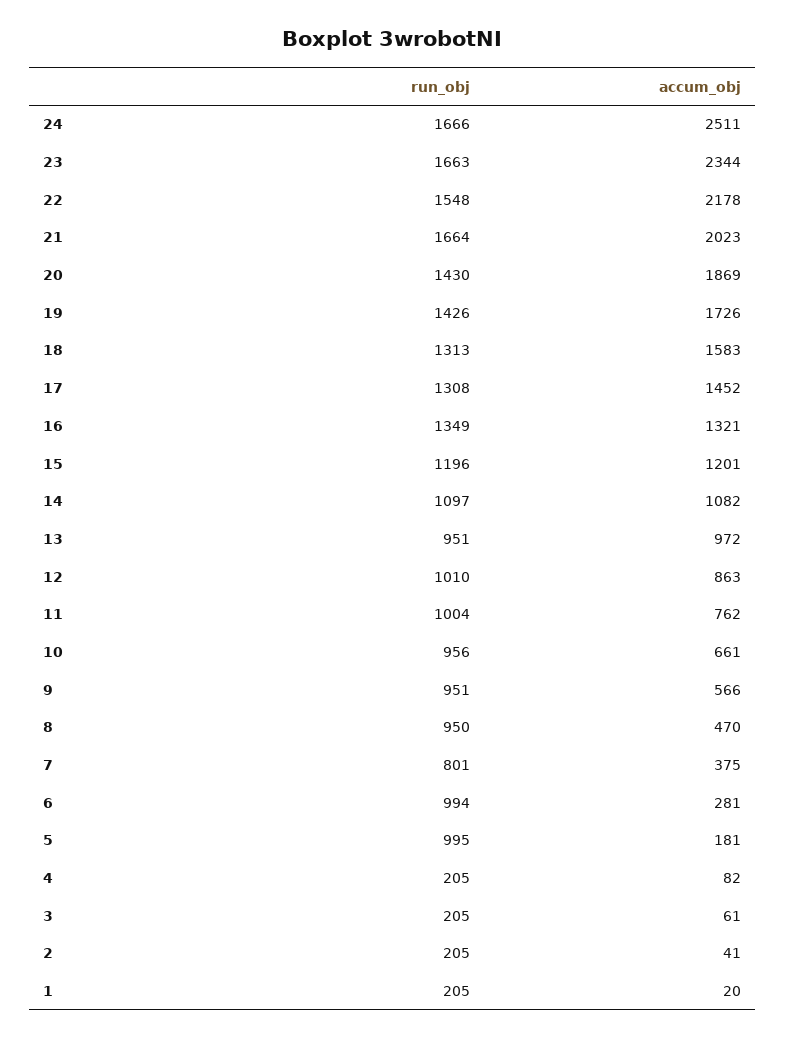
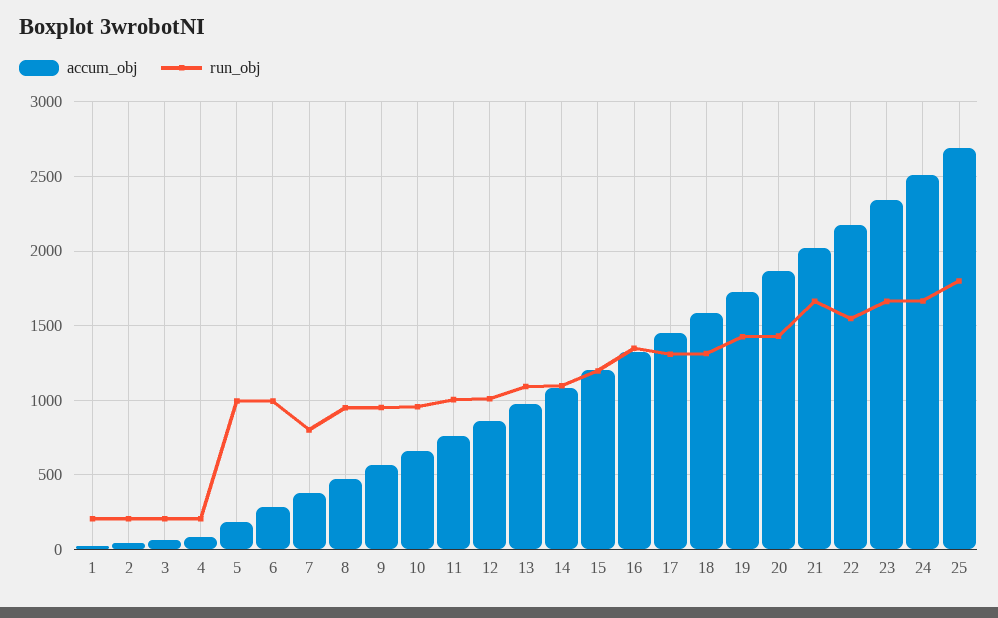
  {
    "run_obj": {
      "24": 1666,
      "23": 1663,
      "22": 1548,
      "21": 1664,
      "20": 1430,
      "19": 1426,
      "18": 1313,
      "17": 1308,
      "16": 1349,
      "15": 1196,
      "14": 1097,
-     "13": 951,
+     "13": 1100,
      "12": 1010,
      "11": 1004,
      "10": 956,
      "9": 951,
      "8": 950,
      "7": 801,
      "6": 994,
      "5": 995,
      "4": 205,
      "3": 205,
      "2": 205,
-     "1": 205
+     "1": 205,
+     "25": 1800
    },
    "accum_obj": {
      "24": 2511,
      "23": 2344,
      "22": 2178,
      "21": 2023,
      "20": 1869,
      "19": 1726,
      "18": 1583,
      "17": 1452,
      "16": 1321,
      "15": 1201,
      "14": 1082,
      "13": 972,
      "12": 863,
      "11": 762,
      "10": 661,
      "9": 566,
      "8": 470,
      "7": 375,
      "6": 281,
      "5": 181,
      "4": 82,
      "3": 61,
      "2": 41,
-     "1": 20
+     "1": 20,
+     "25": 2700
    }
  }

